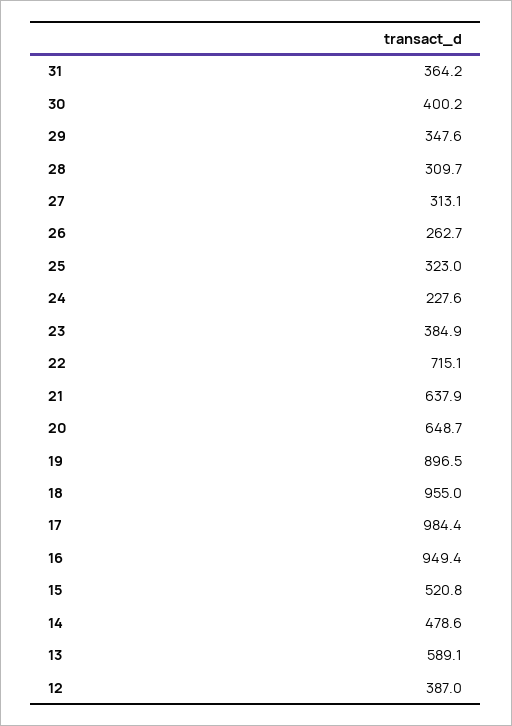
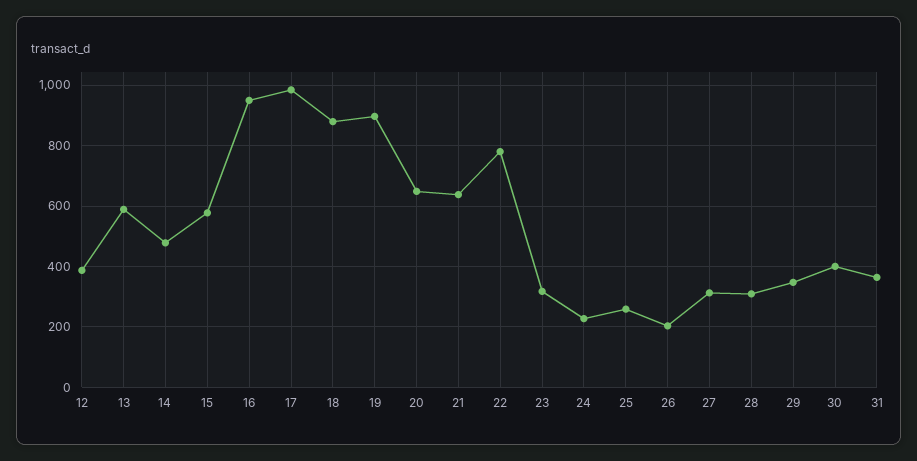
  {
    "31": 364.2,
    "30": 400.2,
    "29": 347.6,
    "28": 309.7,
    "27": 313.1,
-   "26": 262.7,
+   "26": 200,
-   "25": 323,
+   "25": 260,
    "24": 227.6,
-   "23": 384.9,
+   "23": 320,
-   "22": 715.1,
+   "22": 780,
    "21": 637.9,
    "20": 648.7,
    "19": 896.5,
-   "18": 955,
+   "18": 880,
    "17": 984.4,
    "16": 949.4,
-   "15": 520.8,
+   "15": 580,
    "14": 478.6,
    "13": 589.1,
    "12": 387
  }

